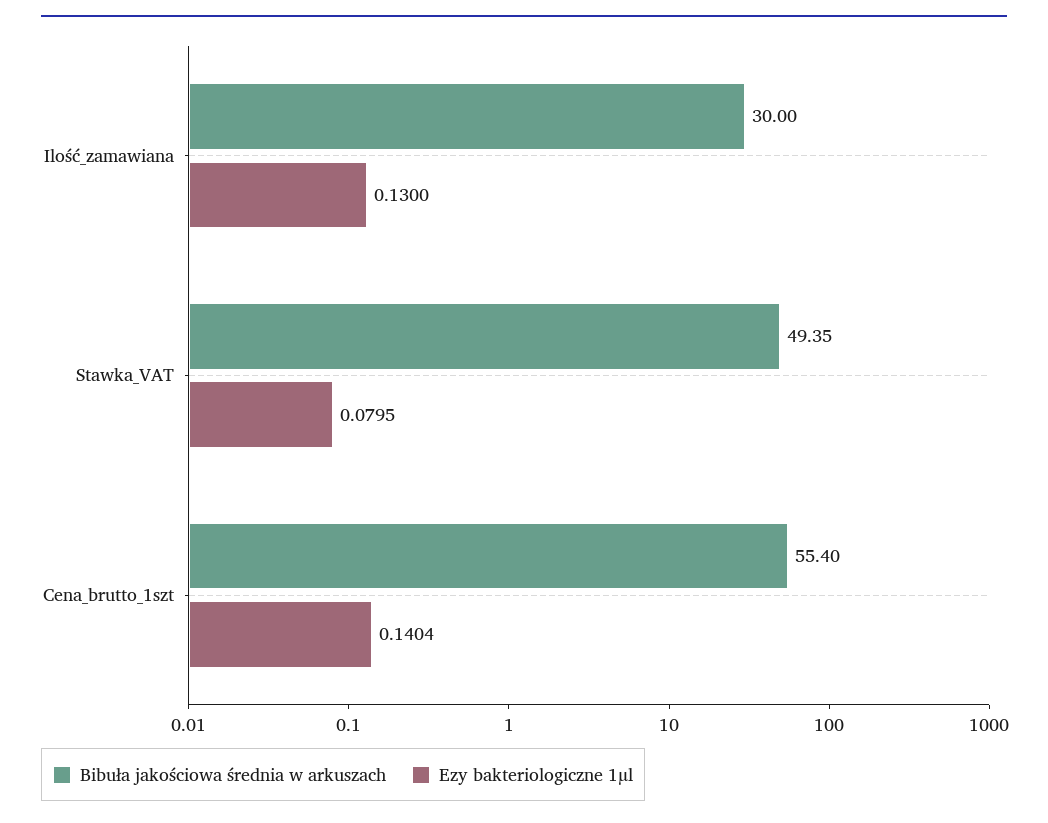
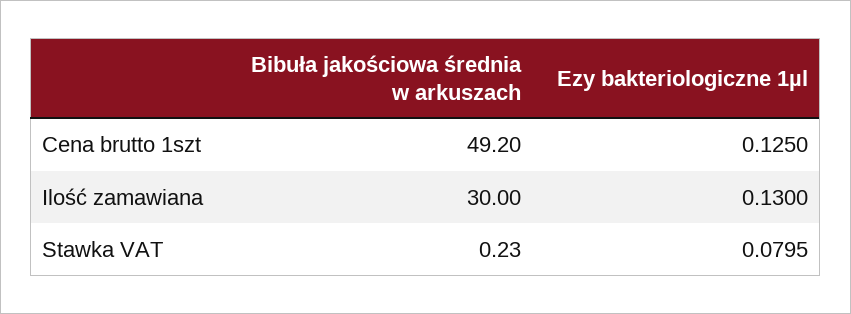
  {
    "Bibuła jakościowa średnia w arkuszach": {
      "Ilość_zamawiana": 30,
-     "Stawka_VAT": 49.35,
+     "Stawka_VAT": 0.23,
-     "Cena_brutto_1szt": 55.4
+     "Cena_brutto_1szt": 49.2
    },
    "Ezy bakteriologiczne 1µl": {
      "Ilość_zamawiana": 0.13,
      "Stawka_VAT": 0.0795,
-     "Cena_brutto_1szt": 0.1404
+     "Cena_brutto_1szt": 0.125
    }
  }

